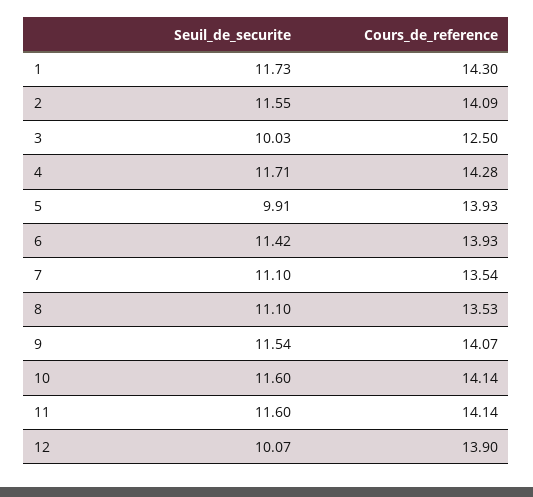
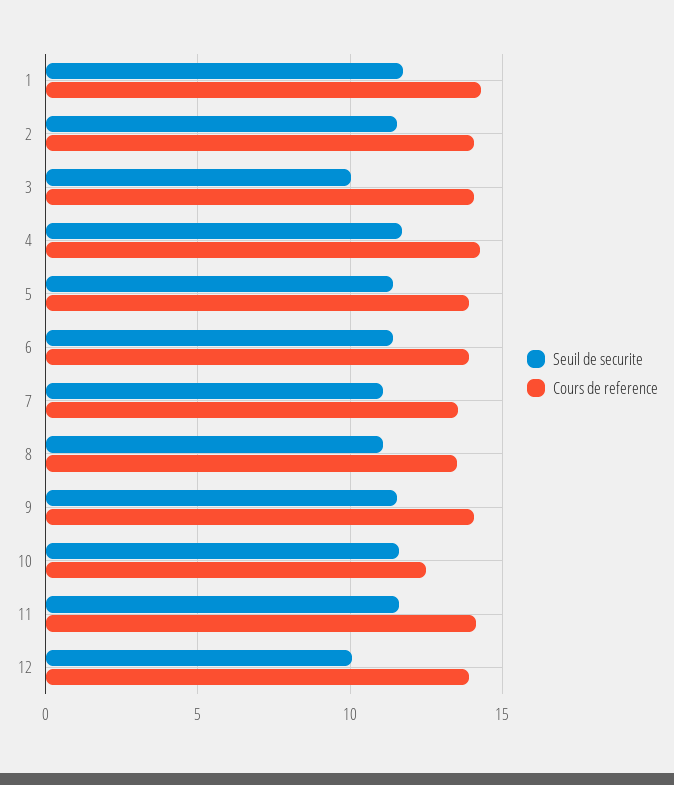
  {
    "Seuil_de_securite": {
      "1": 11.73,
      "2": 11.55,
      "3": 10.03,
      "4": 11.71,
-     "5": 9.91,
+     "5": 11.5,
      "6": 11.42,
      "7": 11.1,
      "8": 11.1,
      "9": 11.54,
      "10": 11.6,
      "11": 11.6,
      "12": 10.07
    },
    "Cours_de_reference": {
      "1": 14.3,
      "2": 14.09,
-     "3": 12.5,
+     "3": 14,
      "4": 14.28,
      "5": 13.93,
      "6": 13.93,
      "7": 13.54,
      "8": 13.53,
      "9": 14.07,
-     "10": 14.14,
+     "10": 12.5,
      "11": 14.14,
      "12": 13.9
    }
  }

